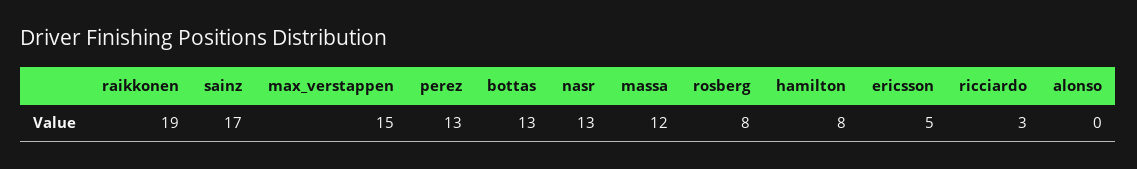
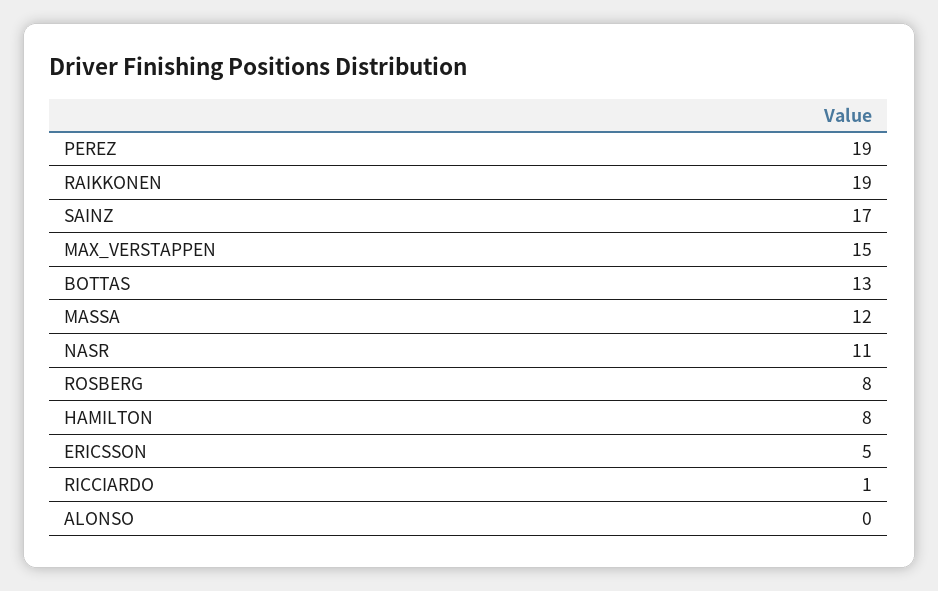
  {
    "raikkonen": 19,
    "sainz": 17,
    "max_verstappen": 15,
-   "perez": 13,
+   "perez": 19,
    "bottas": 13,
-   "nasr": 13,
+   "nasr": 11,
    "massa": 12,
    "rosberg": 8,
    "hamilton": 8,
    "ericsson": 5,
-   "ricciardo": 3,
+   "ricciardo": 1,
    "alonso": 0
  }

